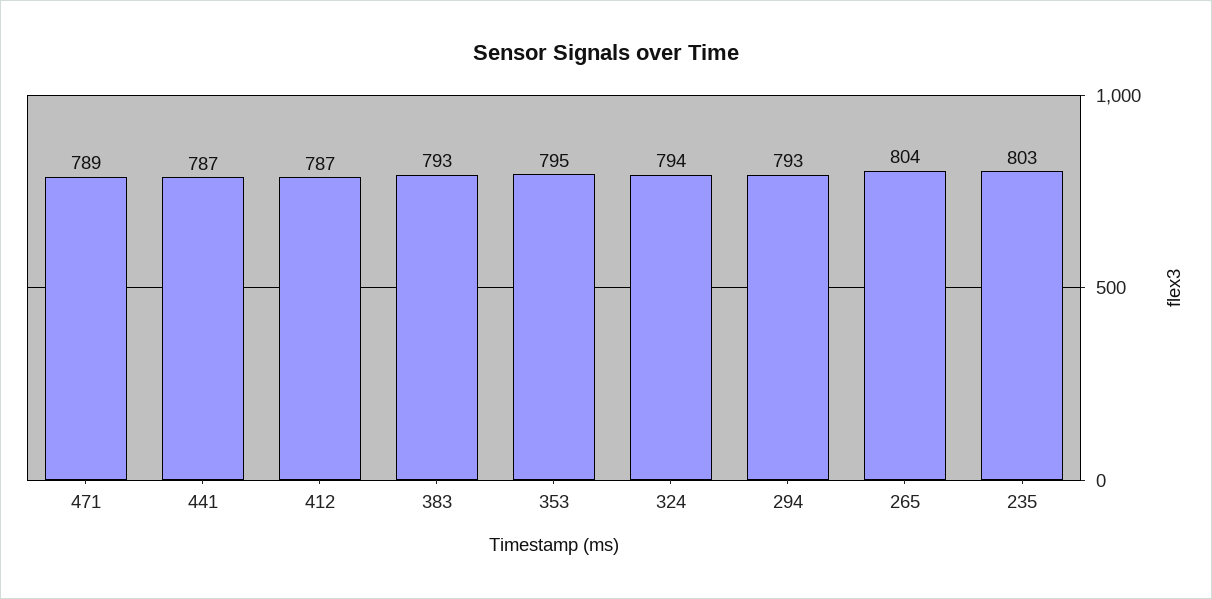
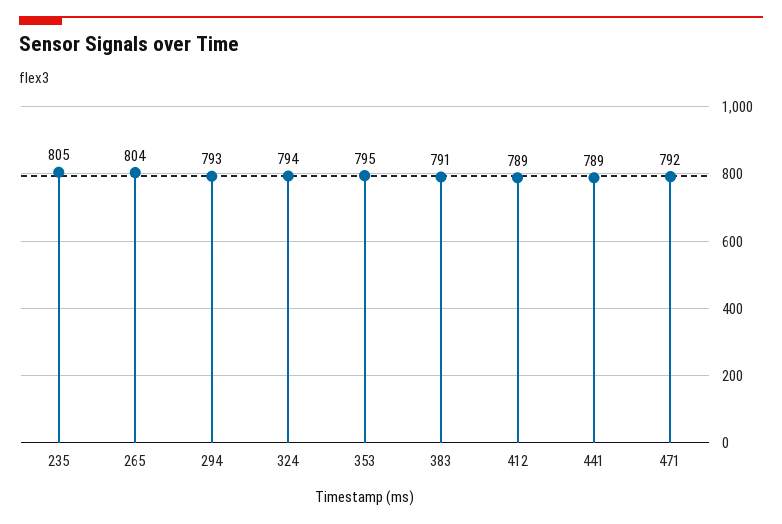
  {
-   "471": 789,
+   "471": 792,
-   "441": 787,
+   "441": 789,
-   "412": 787,
+   "412": 789,
-   "383": 793,
+   "383": 791,
    "353": 795,
    "324": 794,
    "294": 793,
    "265": 804,
-   "235": 803
+   "235": 805
  }

